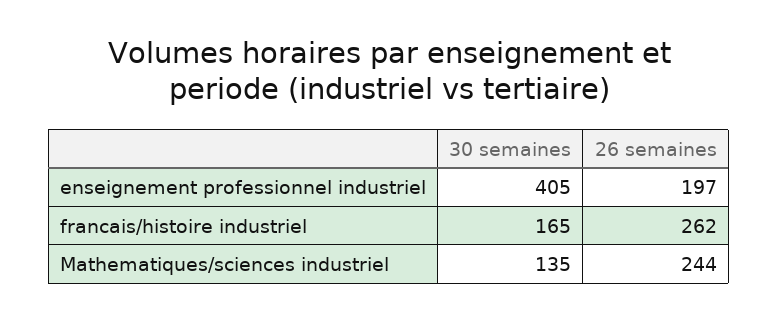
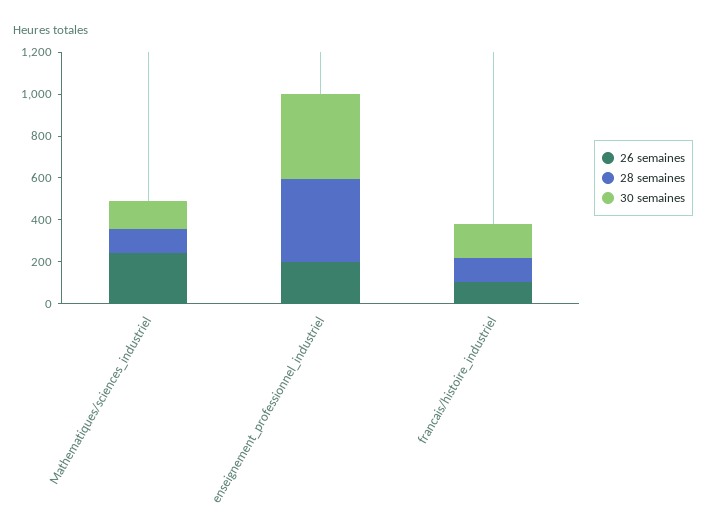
  {
    "30 semaines": {
      "enseignement professionnel industriel": 405,
      "francais/histoire industriel": 165,
      "Mathematiques/sciences industriel": 135
    },
    "26 semaines": {
      "enseignement professionnel industriel": 197,
-     "francais/histoire industriel": 262,
+     "francais/histoire industriel": 100,
      "Mathematiques/sciences industriel": 244
-   }
+   },
+   "28 semaines": {
+     "Mathematiques/sciences industriel": 100,
+     "enseignement professionnel industriel": 400,
+     "francais/histoire industriel": 100
+   }
  }

